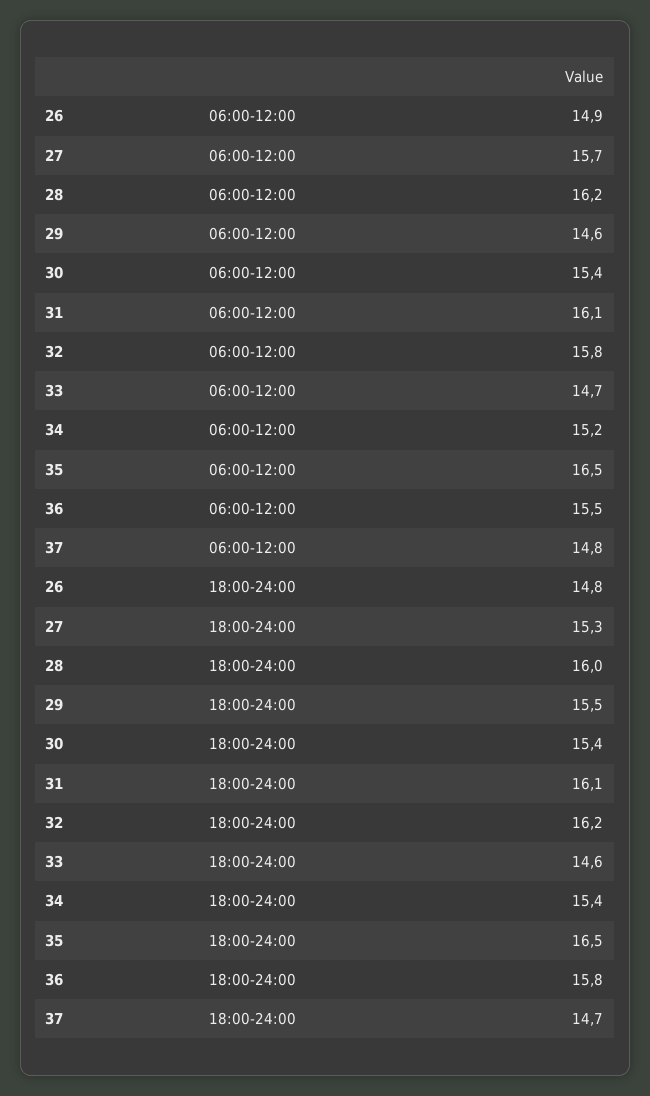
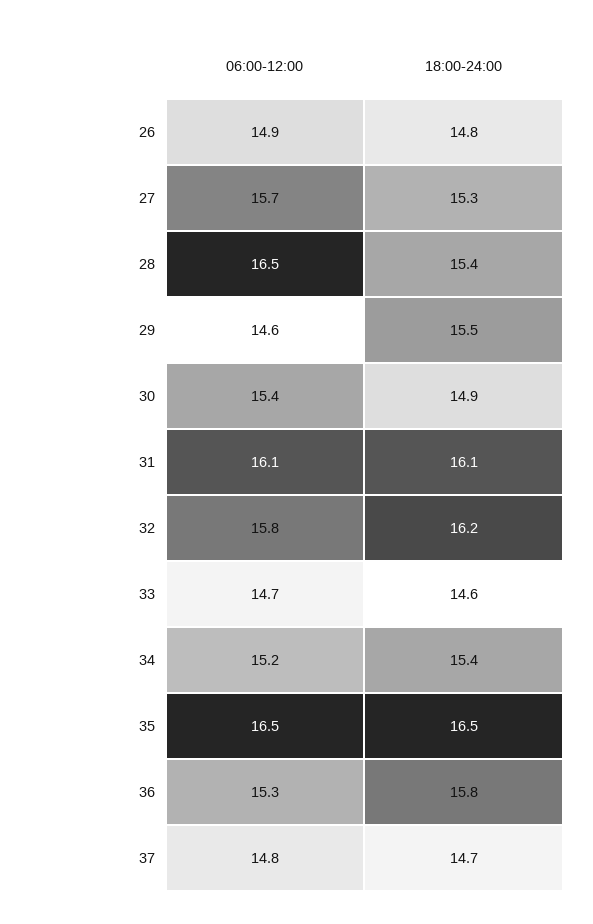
  {
    "26": {
      "06:00-12:00": 14.9,
      "18:00-24:00": 14.8
    },
    "27": {
      "06:00-12:00": 15.7,
      "18:00-24:00": 15.3
    },
    "28": {
-     "06:00-12:00": 16.2,
+     "06:00-12:00": 16.5,
-     "18:00-24:00": 16
+     "18:00-24:00": 15.4
    },
    "29": {
      "06:00-12:00": 14.6,
      "18:00-24:00": 15.5
    },
    "30": {
      "06:00-12:00": 15.4,
-     "18:00-24:00": 15.4
+     "18:00-24:00": 14.9
    },
    "31": {
      "06:00-12:00": 16.1,
      "18:00-24:00": 16.1
    },
    "32": {
      "06:00-12:00": 15.8,
      "18:00-24:00": 16.2
    },
    "33": {
      "06:00-12:00": 14.7,
      "18:00-24:00": 14.6
    },
    "34": {
      "06:00-12:00": 15.2,
      "18:00-24:00": 15.4
    },
    "35": {
      "06:00-12:00": 16.5,
      "18:00-24:00": 16.5
    },
    "36": {
-     "06:00-12:00": 15.5,
+     "06:00-12:00": 15.3,
      "18:00-24:00": 15.8
    },
    "37": {
      "06:00-12:00": 14.8,
      "18:00-24:00": 14.7
    }
  }

